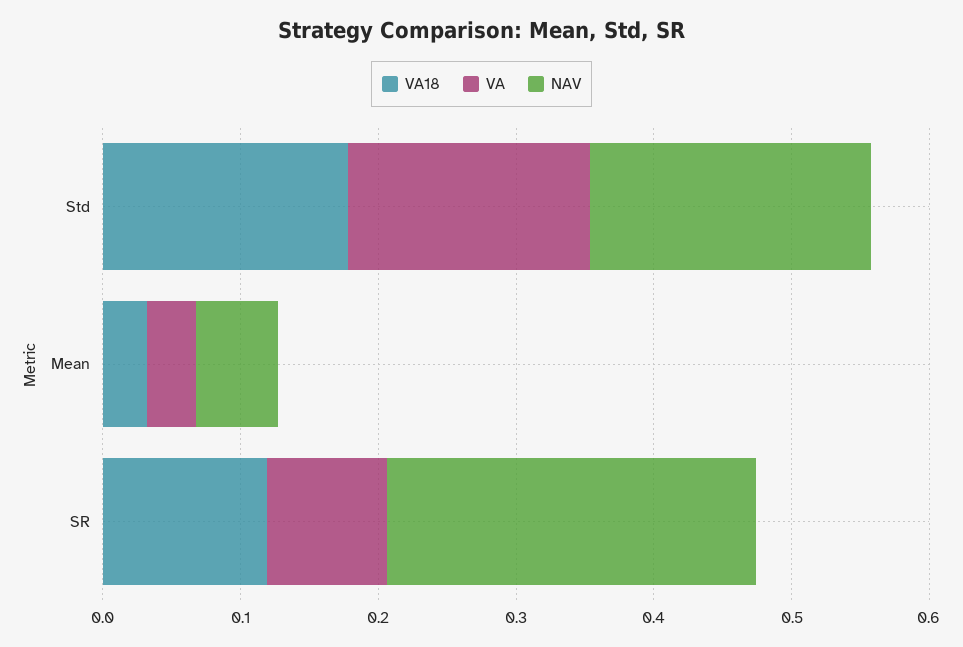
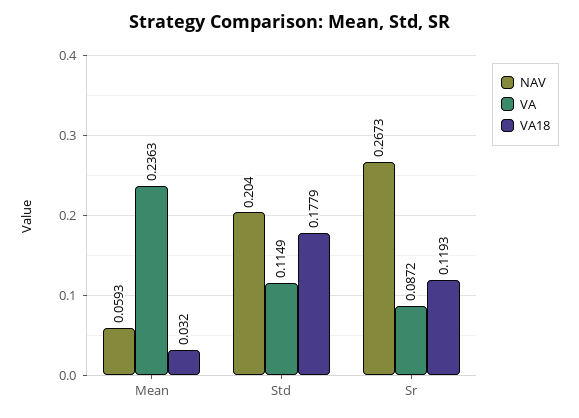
  {
    "VA18": {
      "Std": 0.1779,
      "Mean": 0.032,
      "SR": 0.1193
    },
    "VA": {
-     "Std": 0.18,
+     "Std": 0.1149,
-     "Mean": 0.04,
+     "Mean": 0.2363,
      "SR": 0.0872
    },
    "NAV": {
      "Std": 0.204,
      "Mean": 0.0593,
      "SR": 0.2673
    }
  }

